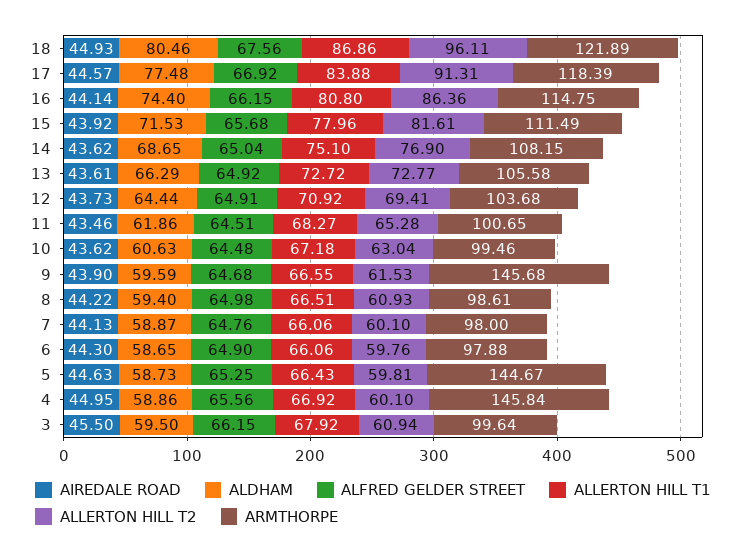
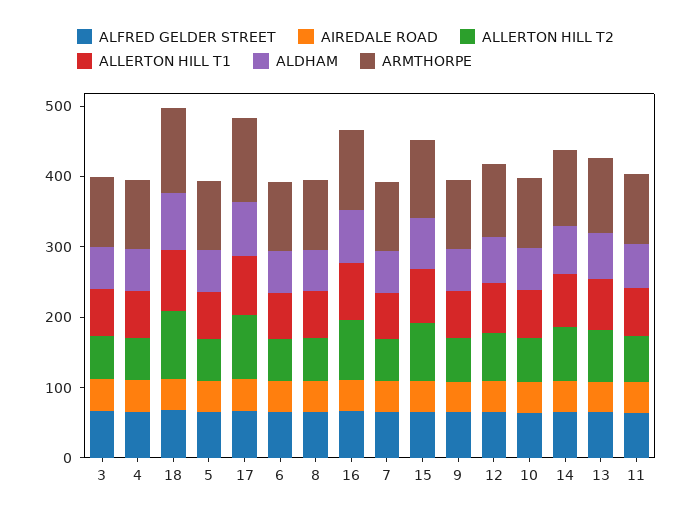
  {
    "AIREDALE ROAD": {
      "18": 44.93,
      "17": 44.57,
      "16": 44.14,
      "15": 43.92,
      "14": 43.62,
      "13": 43.61,
      "12": 43.73,
      "11": 43.46,
      "10": 43.62,
      "9": 43.9,
      "8": 44.22,
      "7": 44.13,
      "6": 44.3,
      "5": 44.63,
      "4": 44.95,
      "3": 45.5
    },
    "ALDHAM": {
      "18": 80.46,
      "17": 77.48,
      "16": 74.4,
      "15": 71.53,
      "14": 68.65,
      "13": 66.29,
      "12": 64.44,
      "11": 61.86,
      "10": 60.63,
      "9": 59.59,
      "8": 59.4,
      "7": 58.87,
      "6": 58.65,
      "5": 58.73,
      "4": 58.86,
      "3": 59.5
    },
    "ALFRED GELDER STREET": {
      "18": 67.56,
      "17": 66.92,
      "16": 66.15,
      "15": 65.68,
      "14": 65.04,
      "13": 64.92,
      "12": 64.91,
      "11": 64.51,
      "10": 64.48,
      "9": 64.68,
      "8": 64.98,
      "7": 64.76,
      "6": 64.9,
      "5": 65.25,
      "4": 65.56,
      "3": 66.15
    },
    "ALLERTON HILL T1": {
      "18": 86.86,
      "17": 83.88,
      "16": 80.8,
      "15": 77.96,
      "14": 75.1,
      "13": 72.72,
      "12": 70.92,
      "11": 68.27,
      "10": 67.18,
      "9": 66.55,
      "8": 66.51,
      "7": 66.06,
      "6": 66.06,
      "5": 66.43,
      "4": 66.92,
      "3": 67.92
    },
    "ALLERTON HILL T2": {
      "18": 96.11,
      "17": 91.31,
      "16": 86.36,
      "15": 81.61,
      "14": 76.9,
      "13": 72.77,
      "12": 69.41,
      "11": 65.28,
      "10": 63.04,
      "9": 61.53,
      "8": 60.93,
      "7": 60.1,
      "6": 59.76,
      "5": 59.81,
      "4": 60.1,
      "3": 60.94
    },
    "ARMTHORPE": {
      "18": 121.89,
      "17": 118.39,
      "16": 114.75,
      "15": 111.49,
      "14": 108.15,
      "13": 105.58,
      "12": 103.68,
      "11": 100.65,
      "10": 99.46,
-     "9": 145.68,
+     "9": 100,
      "8": 98.61,
      "7": 98,
      "6": 97.88,
-     "5": 144.67,
+     "5": 100,
-     "4": 145.84,
+     "4": 100,
      "3": 99.64
    }
  }

